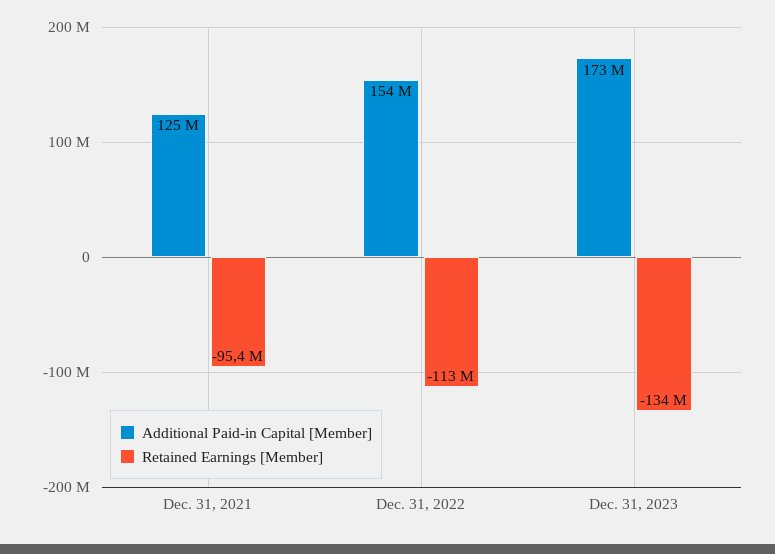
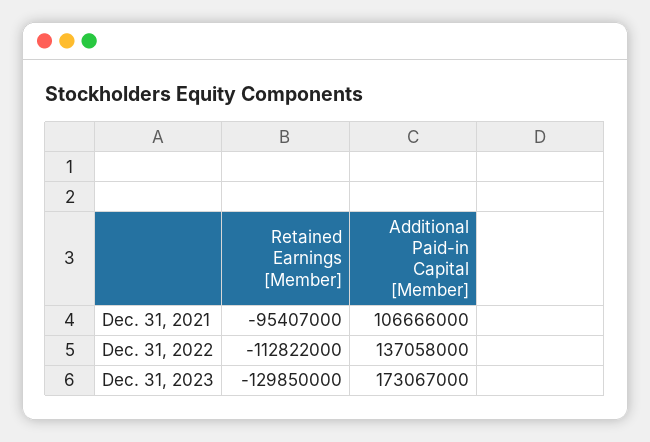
  {
    "Additional Paid-in Capital [Member]": {
-     "Dec. 31, 2021": 125000000,
+     "Dec. 31, 2021": 106666000,
-     "Dec. 31, 2022": 154000000,
+     "Dec. 31, 2022": 137058000,
      "Dec. 31, 2023": 173067000
    },
    "Retained Earnings [Member]": {
      "Dec. 31, 2021": -95407000,
      "Dec. 31, 2022": -112822000,
-     "Dec. 31, 2023": -134000000
+     "Dec. 31, 2023": -129850000
    }
  }

